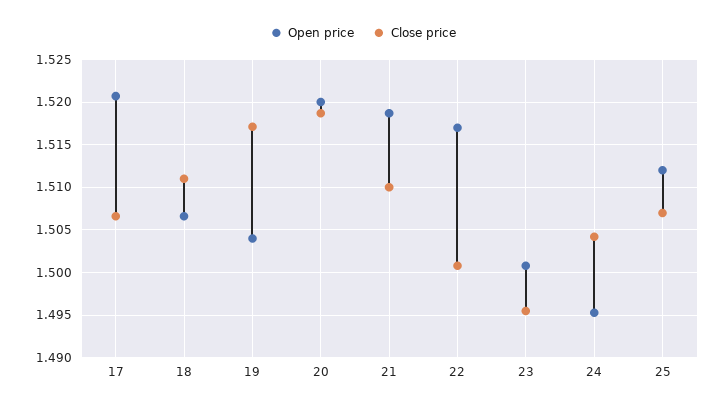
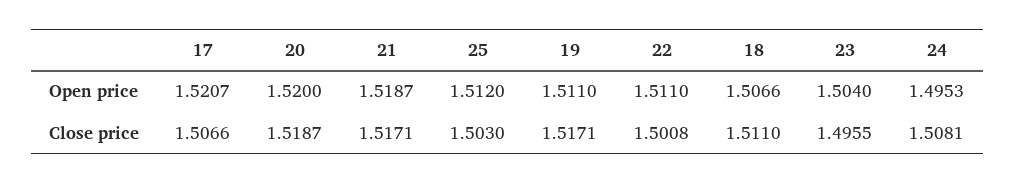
  {
    "Open price": {
      "17": 1.5207,
      "18": 1.5066,
-     "19": 1.504,
+     "19": 1.511,
      "20": 1.52,
      "21": 1.5187,
-     "22": 1.517,
+     "22": 1.511,
-     "23": 1.501,
+     "23": 1.504,
      "24": 1.4953,
      "25": 1.512
    },
    "Close price": {
      "17": 1.5066,
      "18": 1.511,
      "19": 1.5171,
      "20": 1.5187,
-     "21": 1.51,
+     "21": 1.5171,
      "22": 1.5008,
      "23": 1.4955,
-     "24": 1.504,
+     "24": 1.5081,
-     "25": 1.507
+     "25": 1.503
    }
  }

